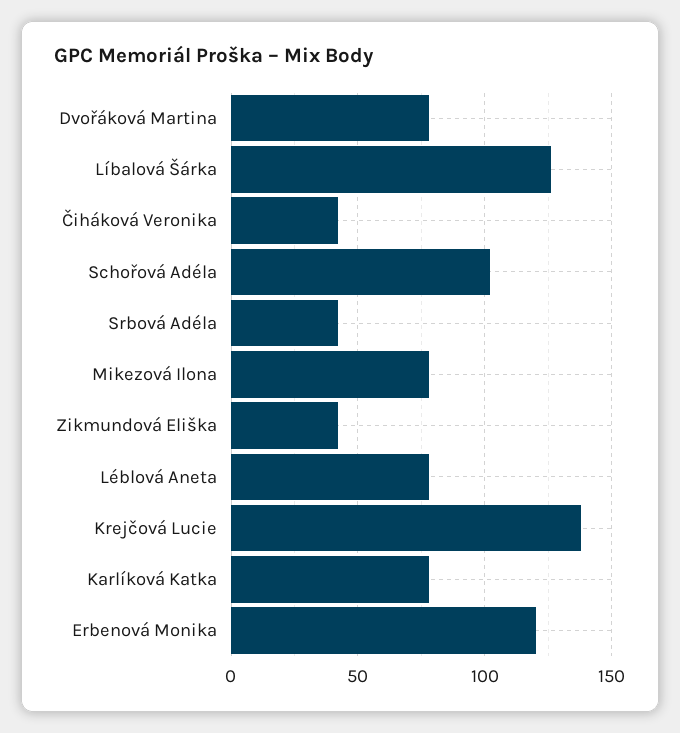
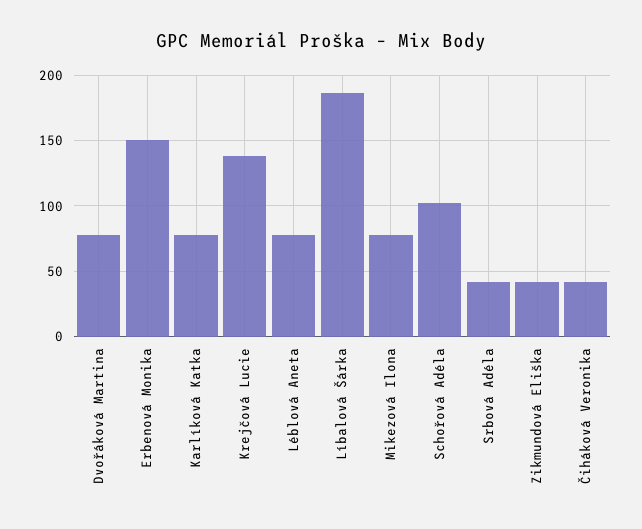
  {
    "Dvořáková Martina": 80,
-   "Líbalová Šárka": 125,
+   "Líbalová Šárka": 185,
    "Čiháková Veronika": 40,
    "Schořová Adéla": 100,
    "Srbová Adéla": 40,
    "Mikezová Ilona": 80,
    "Zikmundová Eliška": 40,
    "Léblová Aneta": 80,
    "Krejčová Lucie": 140,
    "Karlíková Katka": 80,
-   "Erbenová Monika": 120
+   "Erbenová Monika": 150
  }

